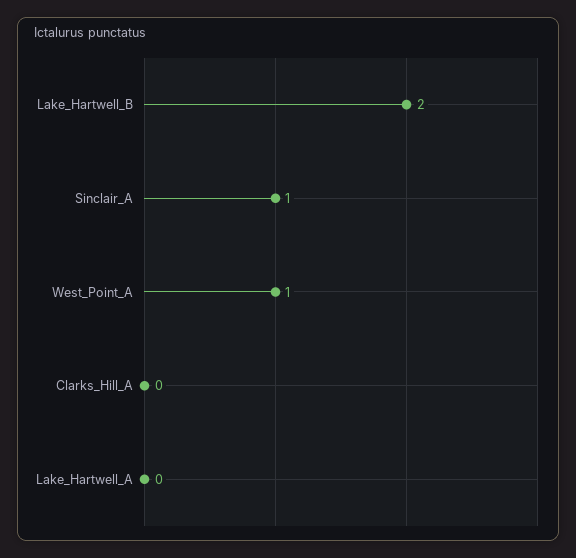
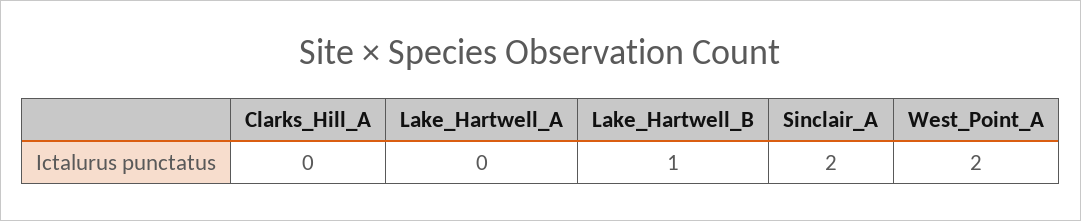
  {
-   "Lake_Hartwell_B": 2,
+   "Lake_Hartwell_B": 1,
-   "Sinclair_A": 1,
+   "Sinclair_A": 2,
-   "West_Point_A": 1,
+   "West_Point_A": 2,
    "Clarks_Hill_A": 0,
    "Lake_Hartwell_A": 0
  }

